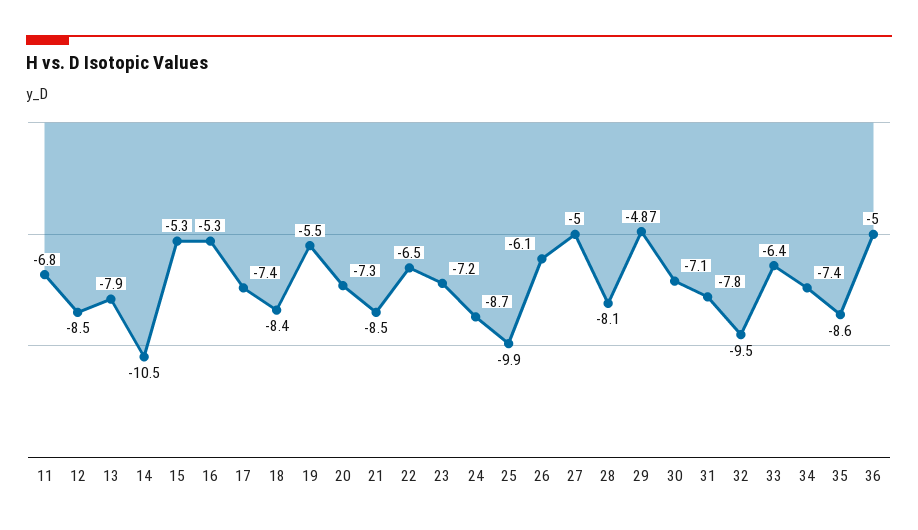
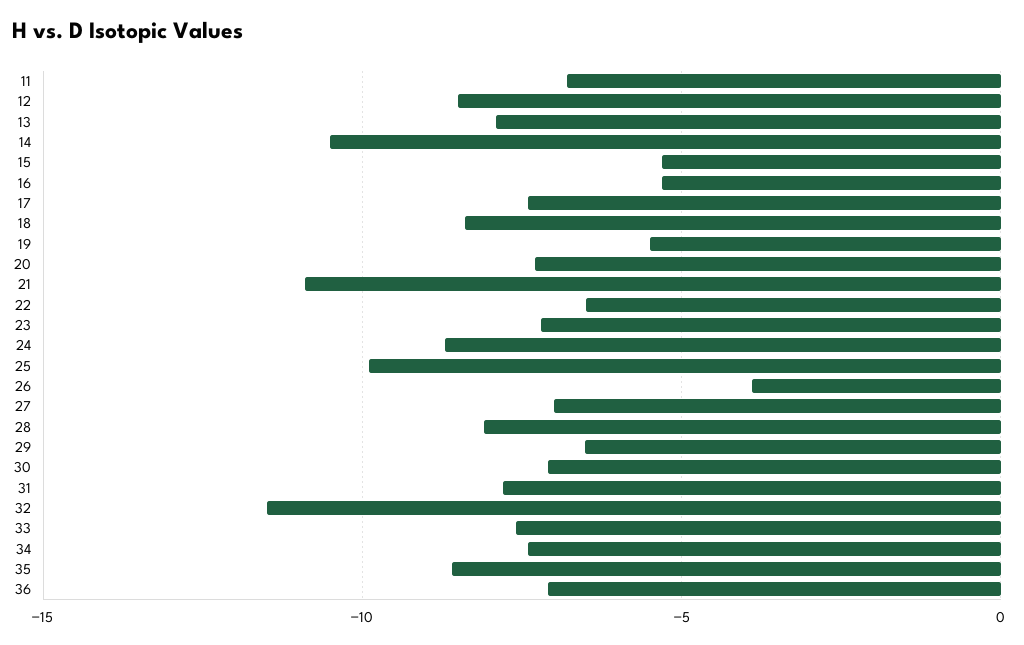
  {
    "11": -6.8,
    "12": -8.5,
    "13": -7.9,
    "14": -10.5,
    "15": -5.3,
    "16": -5.3,
    "17": -7.4,
    "18": -8.4,
    "19": -5.5,
    "20": -7.3,
-   "21": -8.5,
+   "21": -11,
    "22": -6.5,
    "23": -7.2,
    "24": -8.7,
    "25": -9.9,
-   "26": -6.1,
+   "26": -4,
-   "27": -5,
+   "27": -7,
    "28": -8.1,
-   "29": -4.87,
+   "29": -6.5,
    "30": -7.1,
    "31": -7.8,
-   "32": -9.5,
+   "32": -11.5,
-   "33": -6.4,
+   "33": -7.5,
    "34": -7.4,
    "35": -8.6,
-   "36": -5
+   "36": -7
  }

